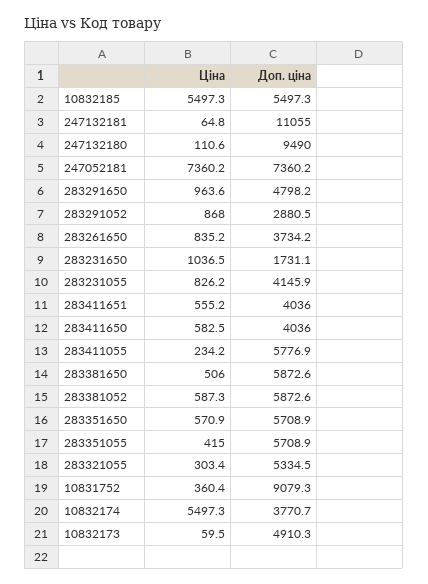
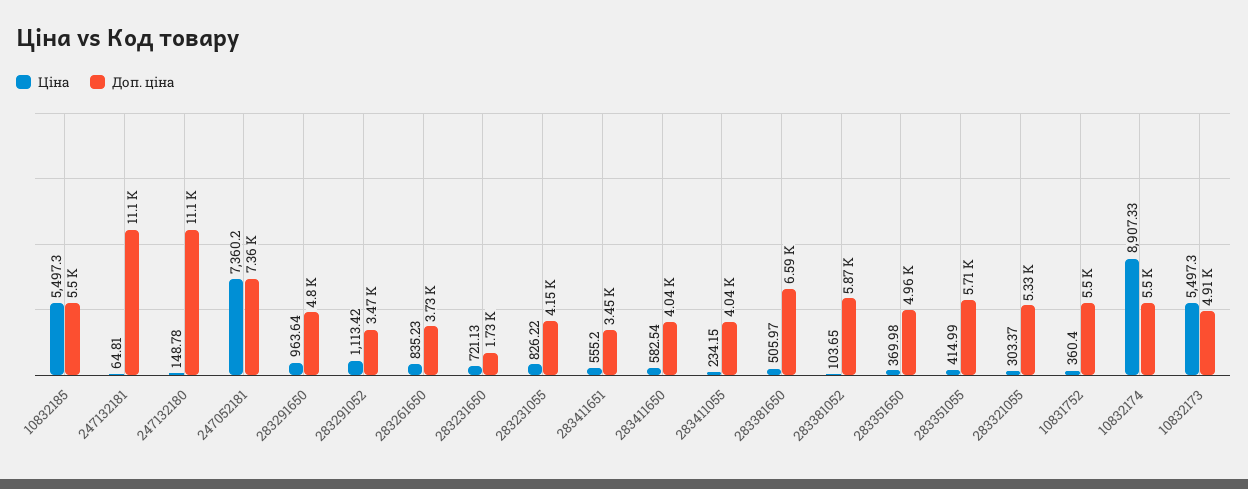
  {
    "Ціна": {
      "10832185": 5497.3,
      "247132181": 64.81,
-     "247132180": 110.6,
+     "247132180": 148.78,
      "247052181": 7360.2,
      "283291650": 963.64,
-     "283291052": 868,
+     "283291052": 1113.42,
      "283261650": 835.23,
-     "283231650": 1036.5,
+     "283231650": 721.13,
      "283231055": 826.22,
      "283411651": 555.2,
      "283411650": 582.54,
      "283411055": 234.15,
      "283381650": 505.97,
-     "283381052": 587.3,
+     "283381052": 103.65,
-     "283351650": 570.9,
+     "283351650": 369.98,
      "283351055": 414.99,
      "283321055": 303.37,
      "10831752": 360.4,
-     "10832174": 5497.3,
+     "10832174": 8907.33,
-     "10832173": 59.5
+     "10832173": 5497.3
    },
    "Доп. ціна": {
      "10832185": 5497.3,
      "247132181": 11055,
-     "247132180": 9490,
+     "247132180": 11100,
      "247052181": 7360.2,
      "283291650": 4798.2,
-     "283291052": 2880.5,
+     "283291052": 3470,
      "283261650": 3734.2,
      "283231650": 1731.1,
      "283231055": 4145.9,
-     "283411651": 4036,
+     "283411651": 3450,
      "283411650": 4036,
-     "283411055": 5776.9,
+     "283411055": 4040,
-     "283381650": 5872.6,
+     "283381650": 6590,
      "283381052": 5872.6,
-     "283351650": 5708.9,
+     "283351650": 4960,
      "283351055": 5708.9,
      "283321055": 5334.5,
-     "10831752": 9079.3,
+     "10831752": 5500,
-     "10832174": 3770.7,
+     "10832174": 5500,
      "10832173": 4910.3
    }
  }

